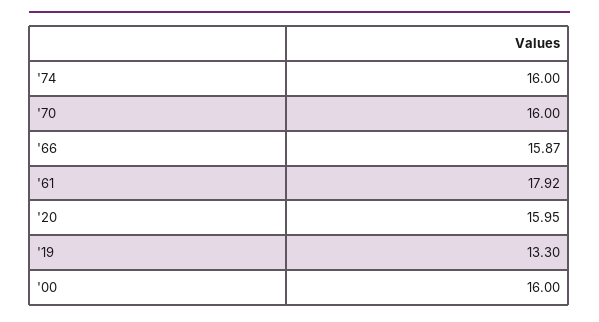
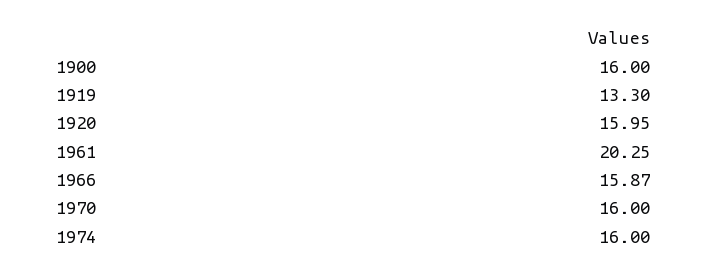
  {
    "'74": 16,
    "'70": 16,
    "'66": 15.87,
-   "'61": 17.92,
+   "'61": 20.25,
    "'20": 15.95,
    "'19": 13.3,
    "'00": 16
  }

